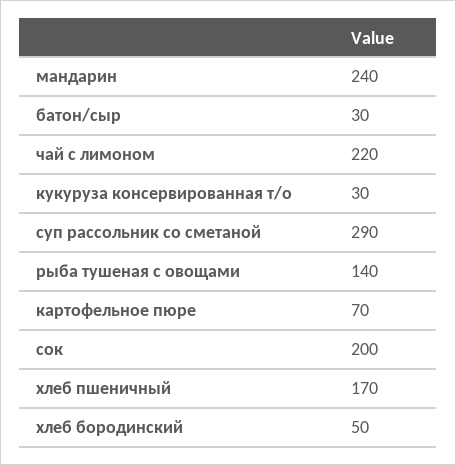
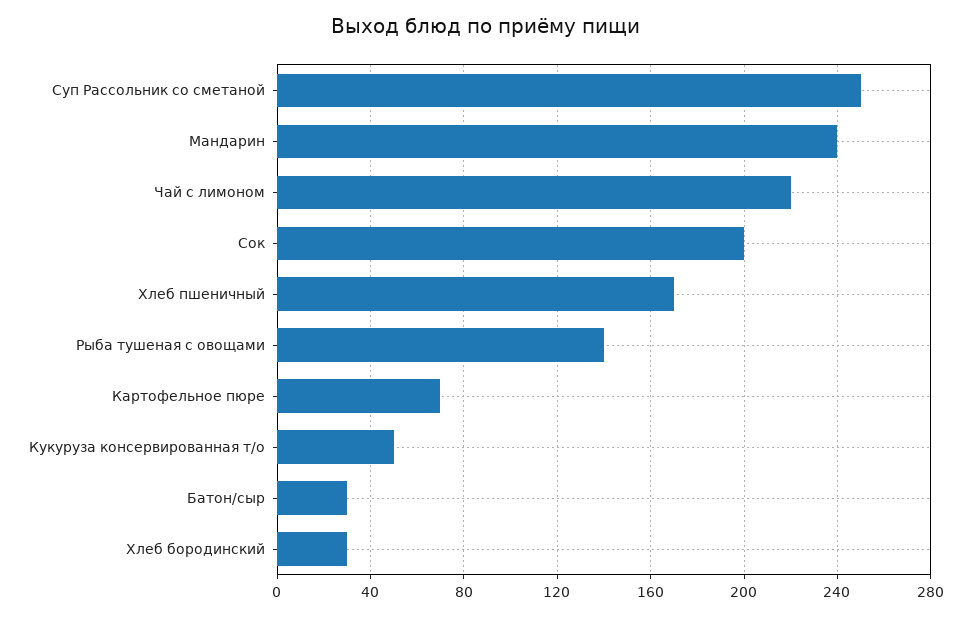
  {
    "мандарин": 240,
    "батон/сыр": 30,
    "чай с лимоном": 220,
-   "кукуруза консервированная т/о": 30,
+   "кукуруза консервированная т/о": 50,
-   "суп рассольник со сметаной": 290,
+   "суп рассольник со сметаной": 250,
    "рыба тушеная с овощами": 140,
    "картофельное пюре": 70,
    "сок": 200,
    "хлеб пшеничный": 170,
-   "хлеб бородинский": 50
+   "хлеб бородинский": 30
  }

